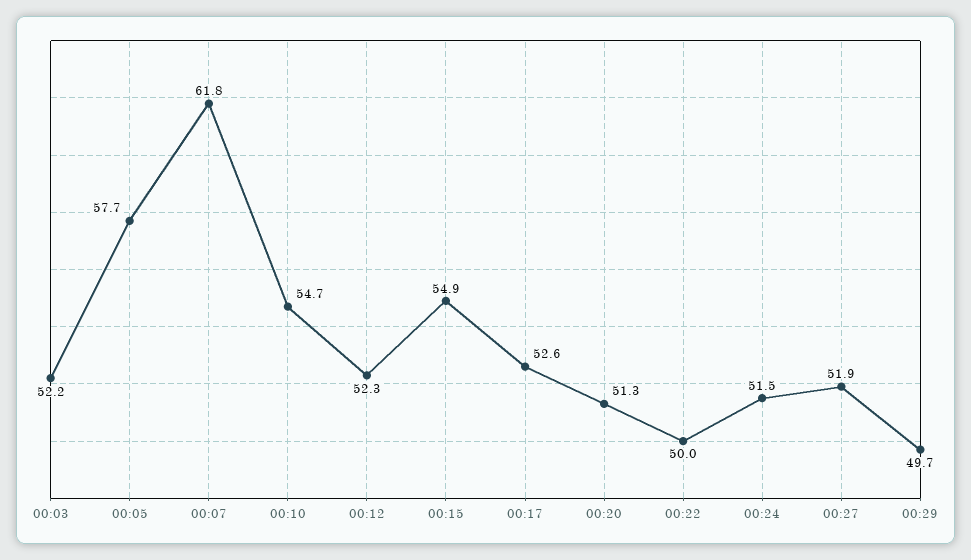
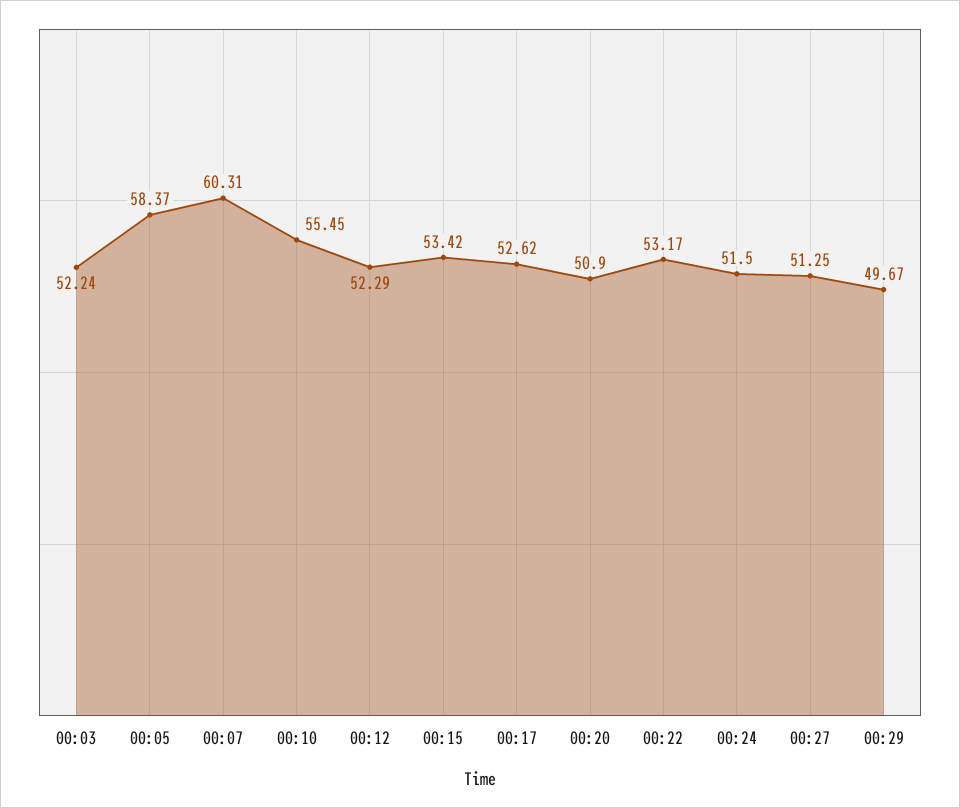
  {
    "00:03": 52.24,
-   "00:05": 57.7,
+   "00:05": 58.37,
-   "00:07": 61.8,
+   "00:07": 60.31,
-   "00:10": 54.7,
+   "00:10": 55.45,
    "00:12": 52.29,
-   "00:15": 54.9,
+   "00:15": 53.42,
    "00:17": 52.62,
-   "00:20": 51.3,
+   "00:20": 50.9,
-   "00:22": 50,
+   "00:22": 53.17,
    "00:24": 51.5,
-   "00:27": 51.9,
+   "00:27": 51.25,
    "00:29": 49.67
  }

